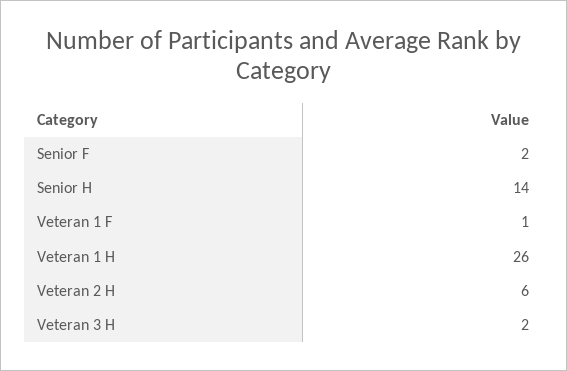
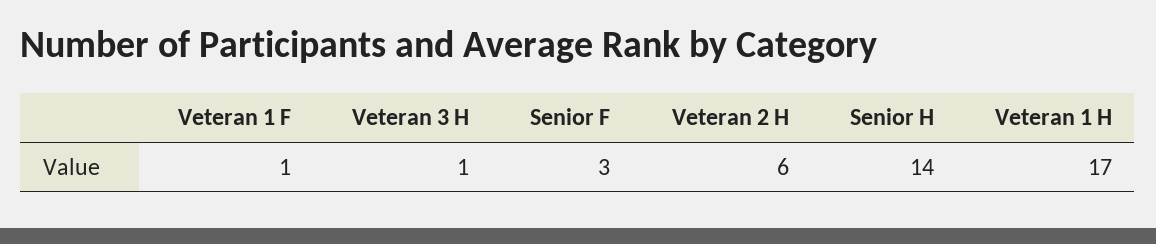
  {
-   "Senior F": 2,
+   "Senior F": 3,
    "Senior H": 14,
    "Veteran 1 F": 1,
-   "Veteran 1 H": 26,
+   "Veteran 1 H": 17,
    "Veteran 2 H": 6,
-   "Veteran 3 H": 2
+   "Veteran 3 H": 1
  }

